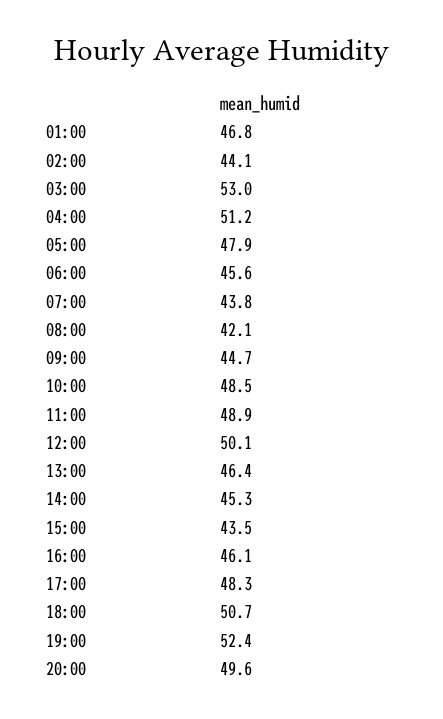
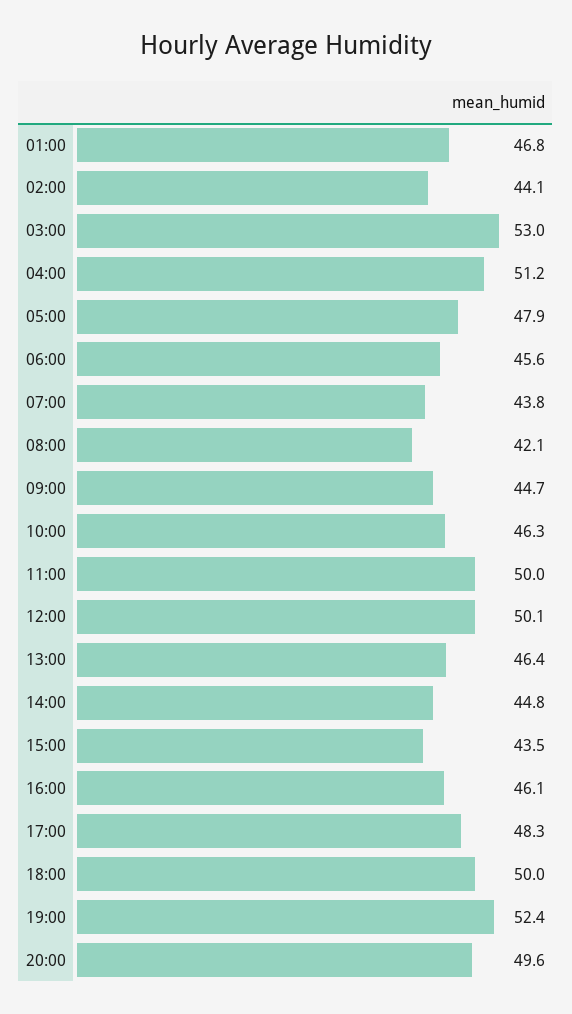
  {
    "01:00": 46.8,
    "02:00": 44.1,
    "03:00": 53,
    "04:00": 51.2,
    "05:00": 47.9,
    "06:00": 45.6,
    "07:00": 43.8,
    "08:00": 42.1,
    "09:00": 44.7,
-   "10:00": 48.5,
+   "10:00": 46.3,
-   "11:00": 48.9,
+   "11:00": 50,
    "12:00": 50.1,
    "13:00": 46.4,
-   "14:00": 45.3,
+   "14:00": 44.8,
    "15:00": 43.5,
    "16:00": 46.1,
    "17:00": 48.3,
-   "18:00": 50.7,
+   "18:00": 50,
    "19:00": 52.4,
    "20:00": 49.6
  }

